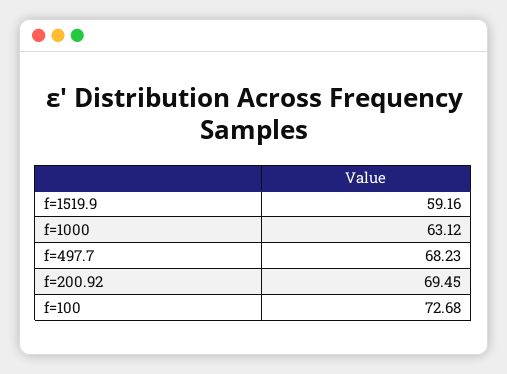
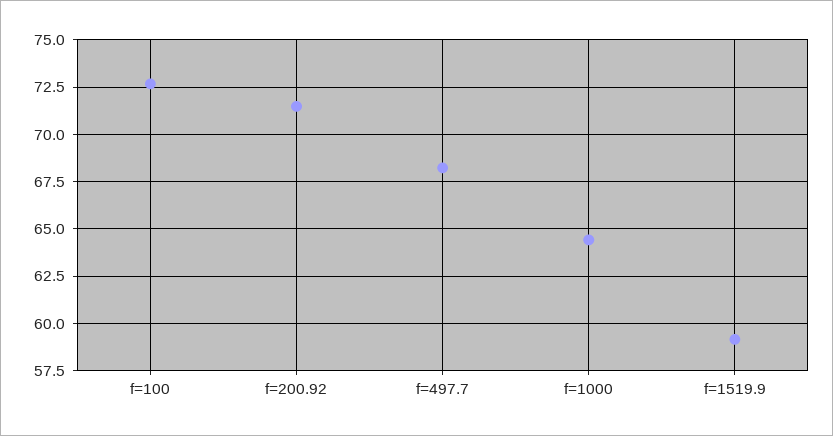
  {
    "f=1519.9": 59.16,
-   "f=1000": 63.12,
+   "f=1000": 64.5,
    "f=497.7": 68.23,
-   "f=200.92": 69.45,
+   "f=200.92": 71.5,
    "f=100": 72.68
  }

